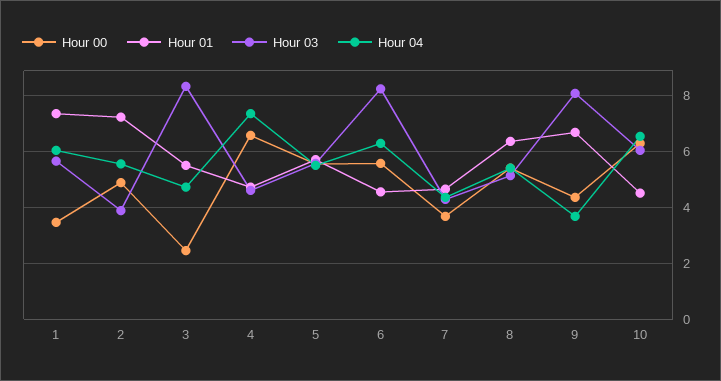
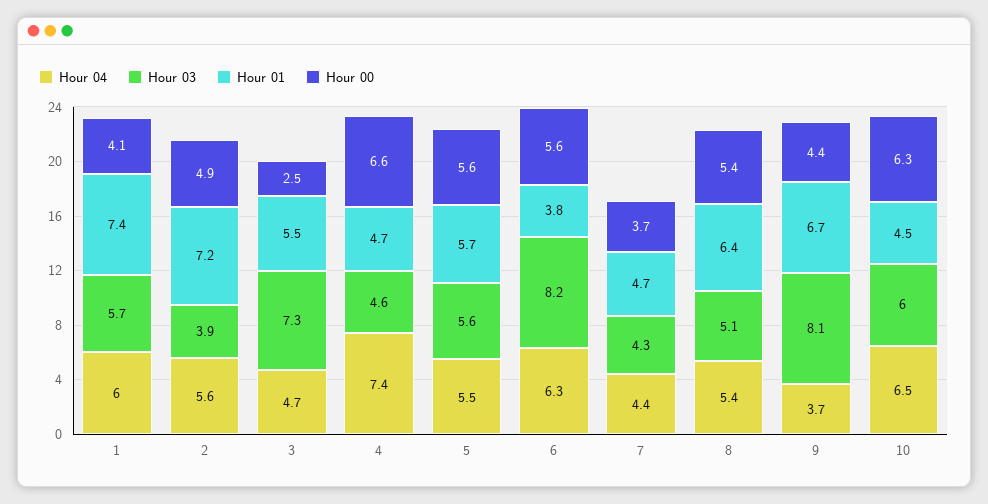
  {
    "Hour 00": {
-     "1": 3.5,
+     "1": 4.1,
      "2": 4.9,
      "3": 2.5,
      "4": 6.6,
      "5": 5.6,
      "6": 5.6,
      "7": 3.7,
      "8": 5.4,
      "9": 4.4,
      "10": 6.3
    },
    "Hour 01": {
      "1": 7.4,
      "2": 7.2,
      "3": 5.5,
      "4": 4.7,
      "5": 5.7,
-     "6": 4.5,
+     "6": 3.8,
      "7": 4.7,
      "8": 6.4,
      "9": 6.7,
      "10": 4.5
    },
    "Hour 03": {
      "1": 5.7,
      "2": 3.9,
-     "3": 8.25,
+     "3": 7.3,
      "4": 4.6,
      "5": 5.6,
      "6": 8.2,
      "7": 4.3,
      "8": 5.1,
      "9": 8.1,
      "10": 6
    },
    "Hour 04": {
      "1": 6,
      "2": 5.6,
      "3": 4.7,
      "4": 7.4,
      "5": 5.5,
      "6": 6.3,
      "7": 4.4,
      "8": 5.4,
      "9": 3.7,
      "10": 6.5
    }
  }

